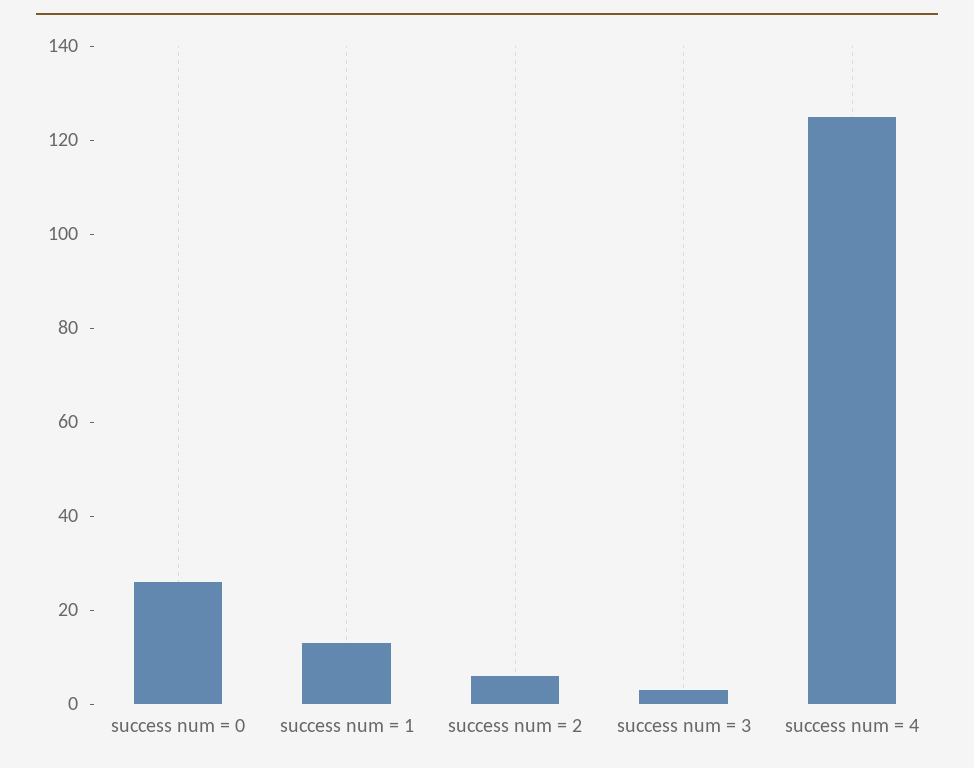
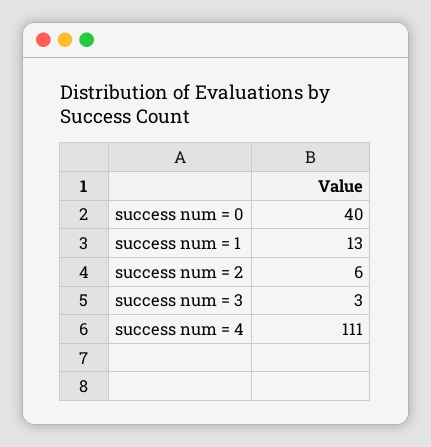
  {
-   "success num = 0": 25,
+   "success num = 0": 40,
    "success num = 1": 13,
    "success num = 2": 6,
    "success num = 3": 3,
-   "success num = 4": 125
+   "success num = 4": 111
  }

